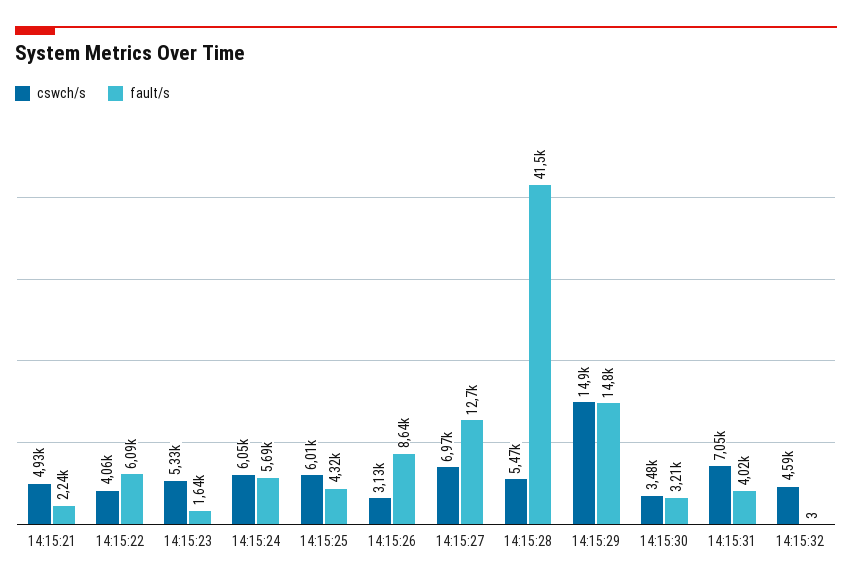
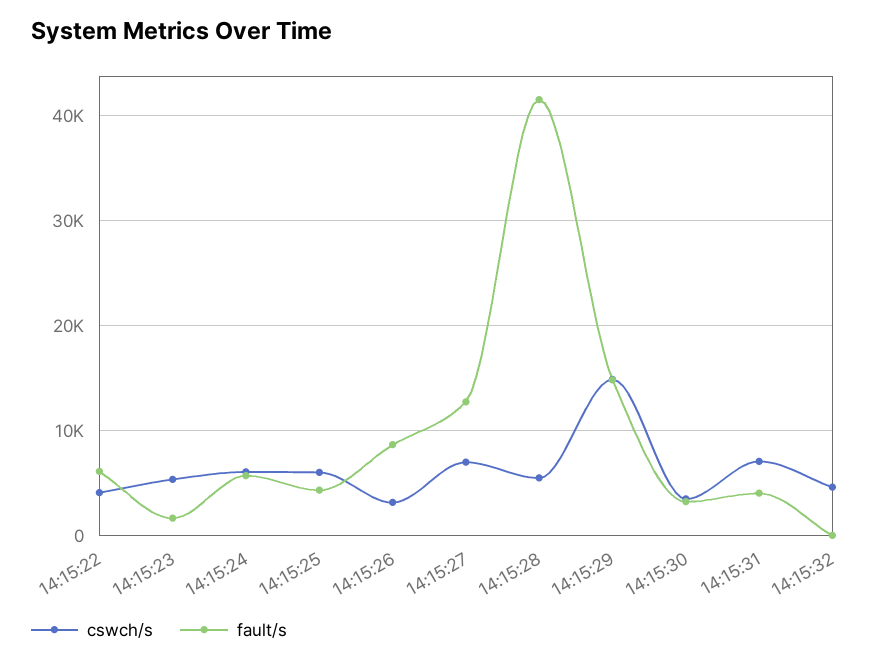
  {
    "cswch/s": {
-     "14:15:21": 4930,
      "14:15:22": 4060,
      "14:15:23": 5330,
      "14:15:24": 6050,
      "14:15:25": 6010,
      "14:15:26": 3130,
      "14:15:27": 6970,
      "14:15:28": 5470,
      "14:15:29": 14900,
      "14:15:30": 3480,
      "14:15:31": 7050,
      "14:15:32": 4590
    },
    "fault/s": {
-     "14:15:21": 2240,
      "14:15:22": 6090,
      "14:15:23": 1640,
      "14:15:24": 5690,
      "14:15:25": 4320,
      "14:15:26": 8640,
      "14:15:27": 12700,
      "14:15:28": 41500,
      "14:15:29": 14800,
      "14:15:30": 3210,
      "14:15:31": 4020,
      "14:15:32": 3
    }
  }

